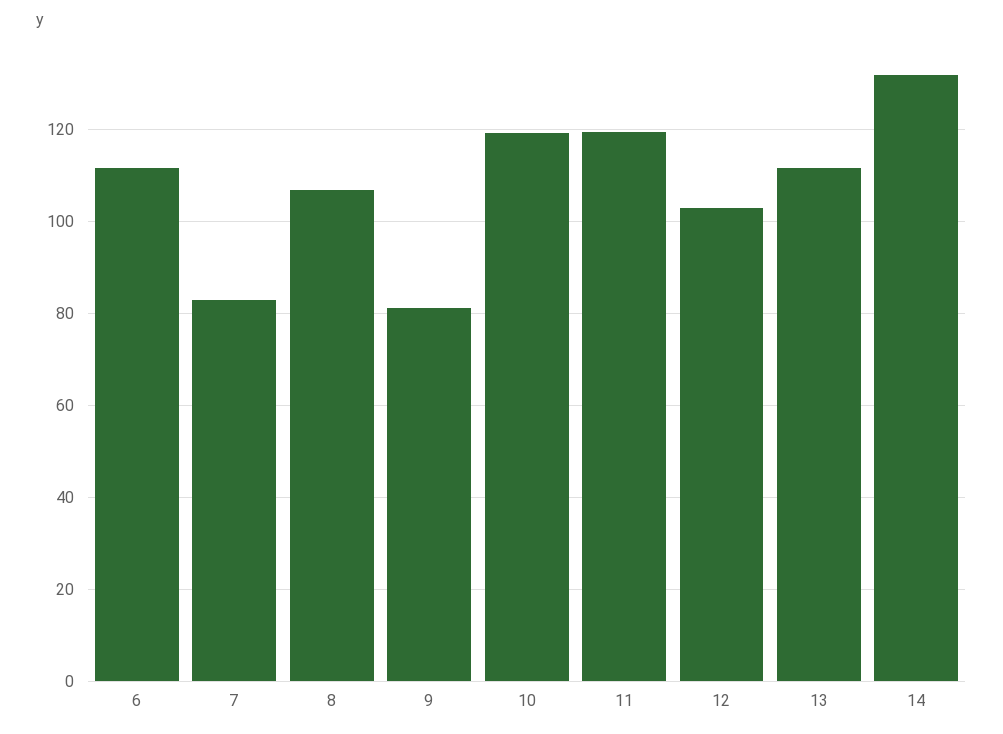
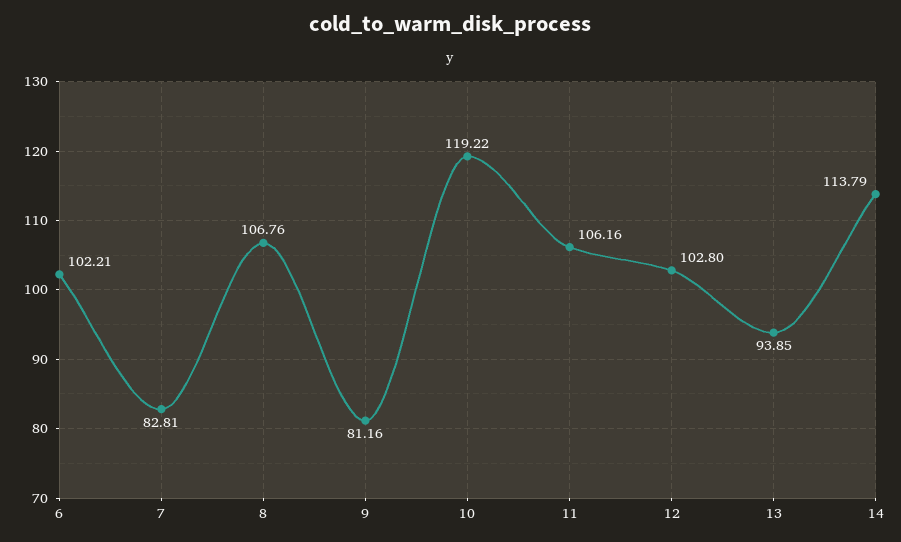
  {
-   "6": 112,
+   "6": 102.21,
    "7": 82.81,
    "8": 106.76,
    "9": 81.16,
    "10": 119.22,
-   "11": 120,
+   "11": 106.16,
    "12": 102.8,
-   "13": 112,
+   "13": 93.85,
-   "14": 132
+   "14": 113.79
  }

